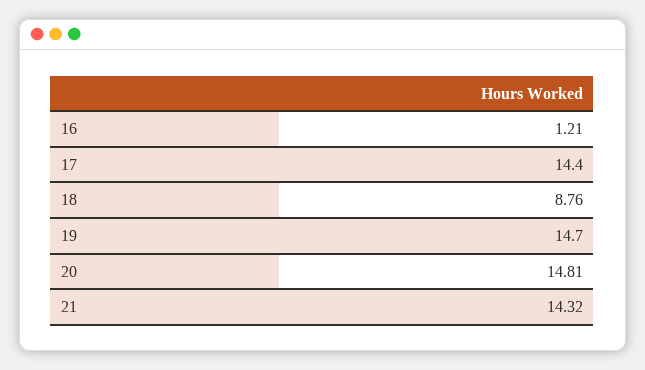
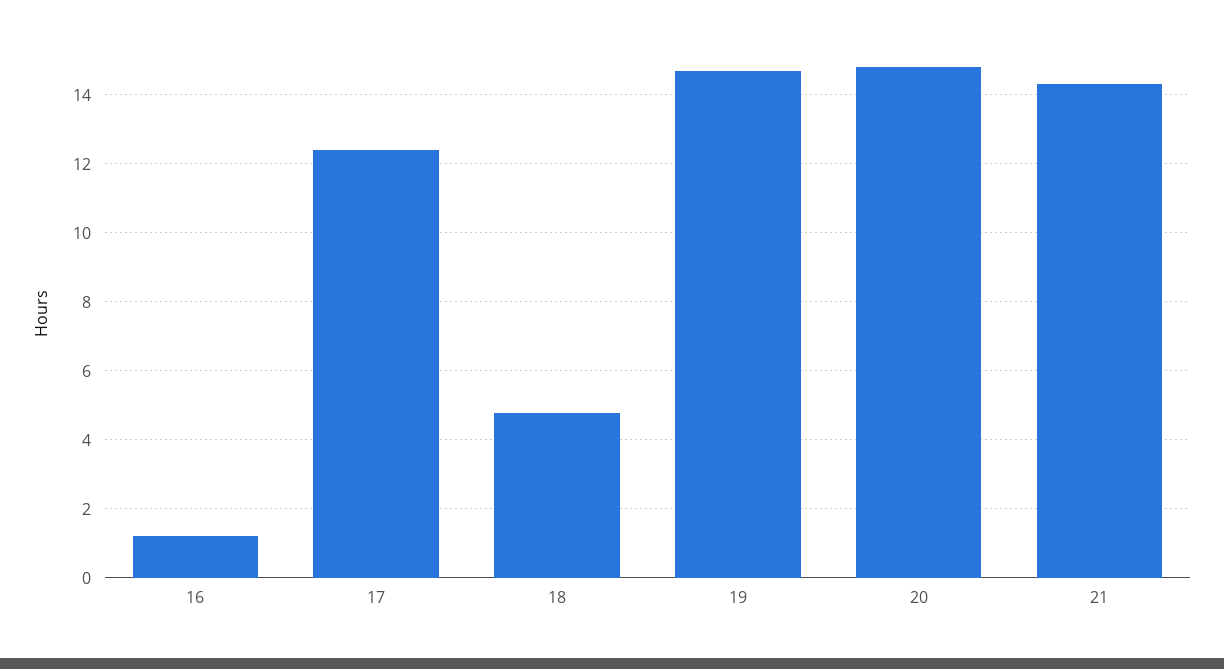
  {
    "16": 1.21,
-   "17": 14.4,
+   "17": 12.4,
-   "18": 8.76,
+   "18": 4.8,
    "19": 14.7,
    "20": 14.81,
    "21": 14.32
  }

